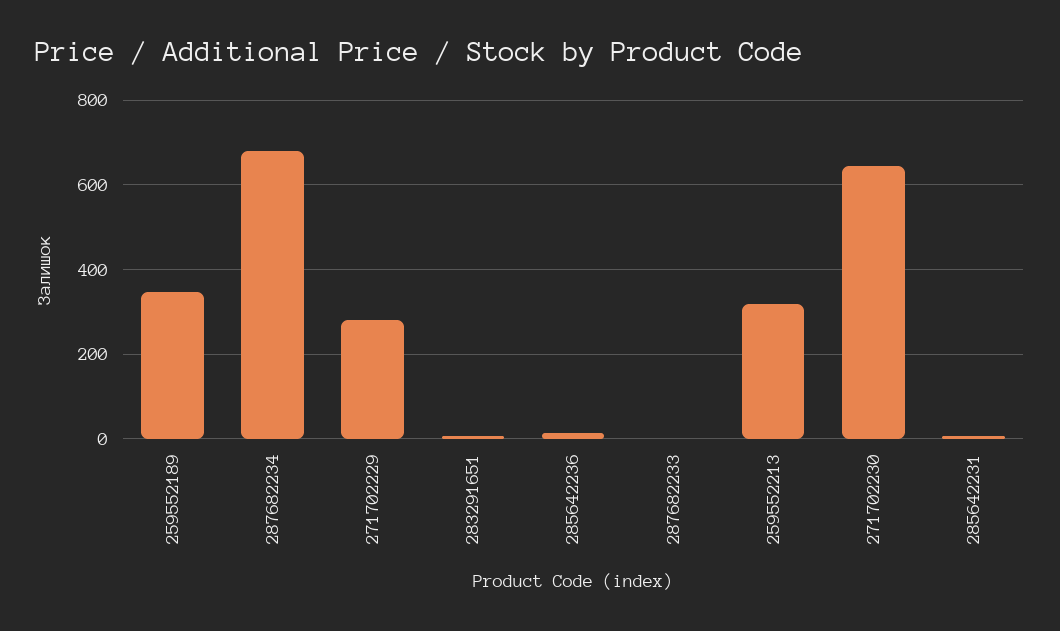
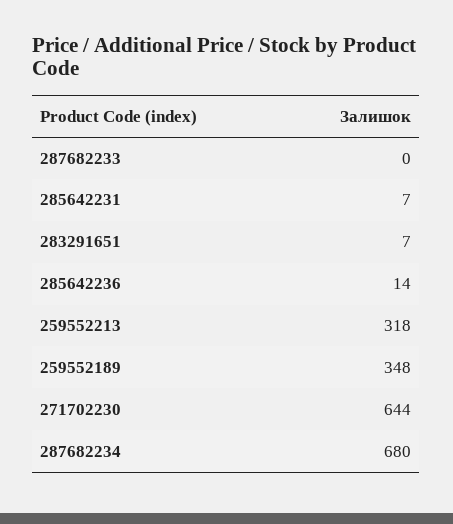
  {
    "259552189": 348,
    "287682234": 680,
-   "271702229": 280,
    "283291651": 7,
    "285642236": 14,
    "287682233": 0,
    "259552213": 318,
    "271702230": 644,
    "285642231": 7
  }

